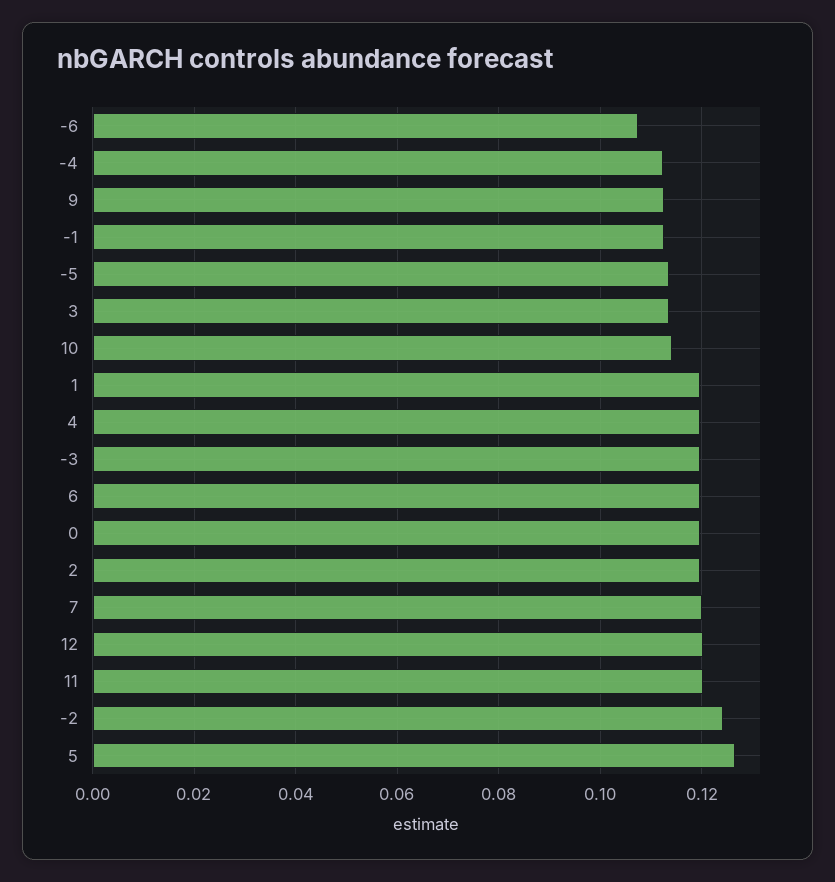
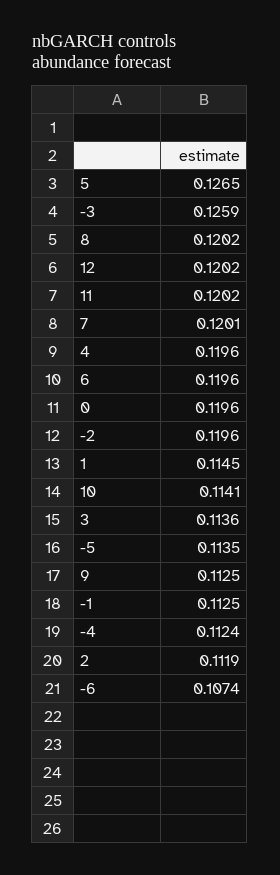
  {
    "-6": 0.1074,
    "-4": 0.1124,
    "9": 0.1125,
    "-1": 0.1125,
    "-5": 0.1135,
    "3": 0.1136,
    "10": 0.1141,
-   "1": 0.12,
+   "1": 0.1145,
    "4": 0.1196,
-   "-3": 0.12,
+   "-3": 0.1259,
    "6": 0.1196,
    "0": 0.1196,
-   "2": 0.12,
+   "2": 0.1119,
    "7": 0.1201,
    "12": 0.1202,
    "11": 0.1202,
-   "-2": 0.124,
+   "-2": 0.1196,
-   "5": 0.1265
+   "5": 0.1265,
+   "8": 0.1202
  }

